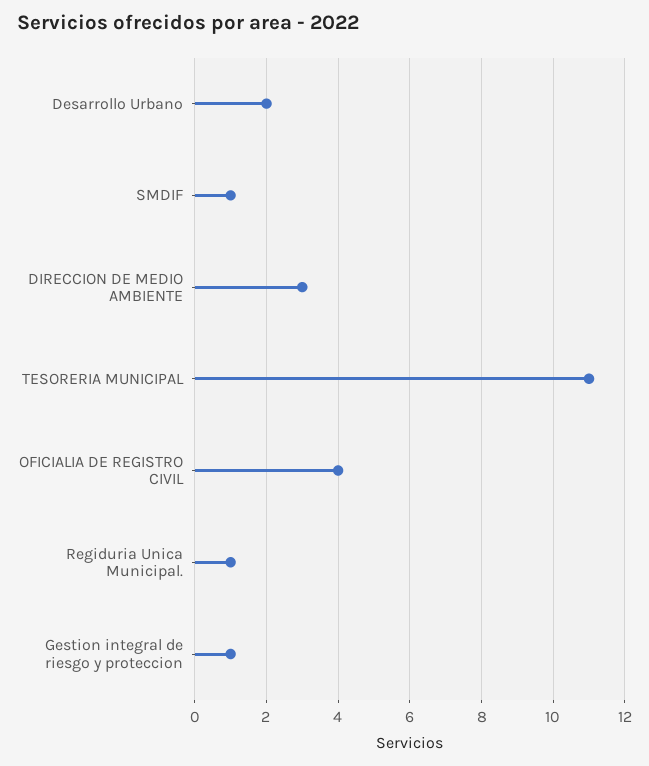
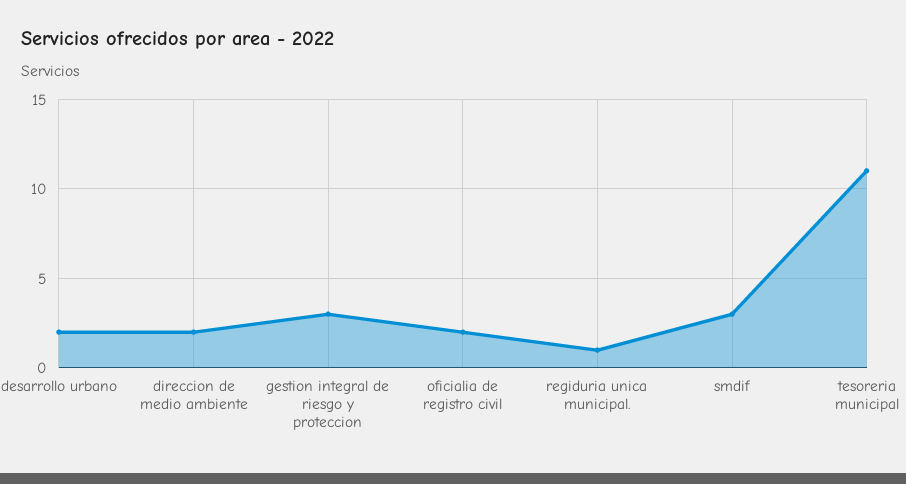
  {
    "Desarrollo Urbano": 2,
-   "SMDIF": 1,
+   "SMDIF": 3,
-   "DIRECCION DE MEDIO AMBIENTE": 3,
+   "DIRECCION DE MEDIO AMBIENTE": 2,
    "TESORERIA MUNICIPAL": 11,
-   "OFICIALIA DE REGISTRO CIVIL": 4,
+   "OFICIALIA DE REGISTRO CIVIL": 2,
    "Regiduria Unica Municipal.": 1,
-   "Gestion integral de riesgo y proteccion": 1
+   "Gestion integral de riesgo y proteccion": 3
  }

